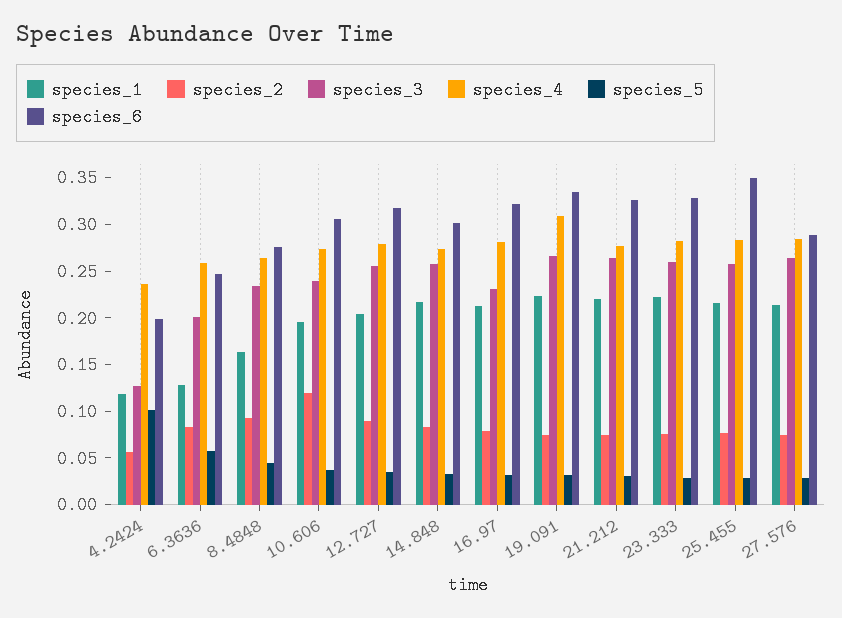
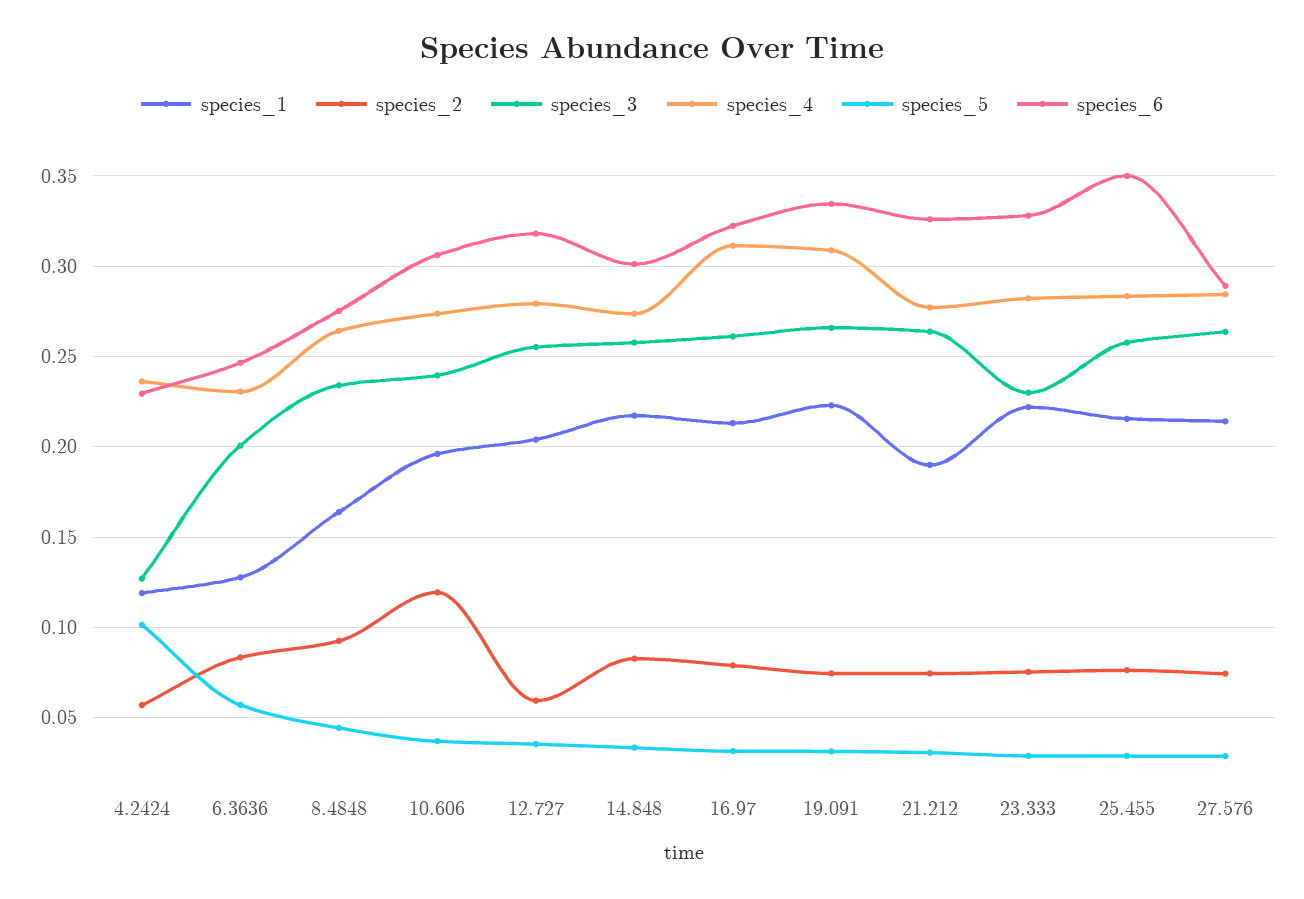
  {
    "species_1": {
      "4.2424": 0.12,
      "6.3636": 0.13,
      "8.4848": 0.165,
      "10.606": 0.195,
      "12.727": 0.205,
      "14.848": 0.215,
      "16.97": 0.215,
      "19.091": 0.225,
-     "21.212": 0.22,
+     "21.212": 0.19,
      "23.333": 0.22,
      "25.455": 0.215,
      "27.576": 0.215
    },
    "species_2": {
      "4.2424": 0.055,
      "6.3636": 0.085,
      "8.4848": 0.09,
      "10.606": 0.12,
-     "12.727": 0.09,
+     "12.727": 0.06,
      "14.848": 0.085,
      "16.97": 0.08,
      "19.091": 0.075,
      "21.212": 0.075,
      "23.333": 0.075,
      "25.455": 0.075,
      "27.576": 0.075
    },
    "species_3": {
      "4.2424": 0.125,
      "6.3636": 0.2,
      "8.4848": 0.235,
      "10.606": 0.24,
      "12.727": 0.255,
      "14.848": 0.26,
-     "16.97": 0.23,
+     "16.97": 0.26,
      "19.091": 0.265,
      "21.212": 0.265,
-     "23.333": 0.26,
+     "23.333": 0.23,
      "25.455": 0.26,
      "27.576": 0.265
    },
    "species_4": {
      "4.2424": 0.235,
-     "6.3636": 0.26,
+     "6.3636": 0.23,
      "8.4848": 0.265,
      "10.606": 0.275,
      "12.727": 0.28,
      "14.848": 0.275,
-     "16.97": 0.28,
+     "16.97": 0.31,
      "19.091": 0.31,
      "21.212": 0.275,
      "23.333": 0.28,
      "25.455": 0.285,
      "27.576": 0.285
    },
    "species_5": {
      "4.2424": 0.1,
      "6.3636": 0.055,
      "8.4848": 0.045,
      "10.606": 0.035,
      "12.727": 0.035,
      "14.848": 0.035,
      "16.97": 0.03,
      "19.091": 0.03,
      "21.212": 0.03,
      "23.333": 0.03,
      "25.455": 0.03,
      "27.576": 0.03
    },
    "species_6": {
-     "4.2424": 0.2,
+     "4.2424": 0.23,
      "6.3636": 0.245,
      "8.4848": 0.275,
      "10.606": 0.305,
      "12.727": 0.32,
      "14.848": 0.3,
      "16.97": 0.32,
      "19.091": 0.335,
      "21.212": 0.325,
      "23.333": 0.33,
      "25.455": 0.35,
      "27.576": 0.29
    }
  }

